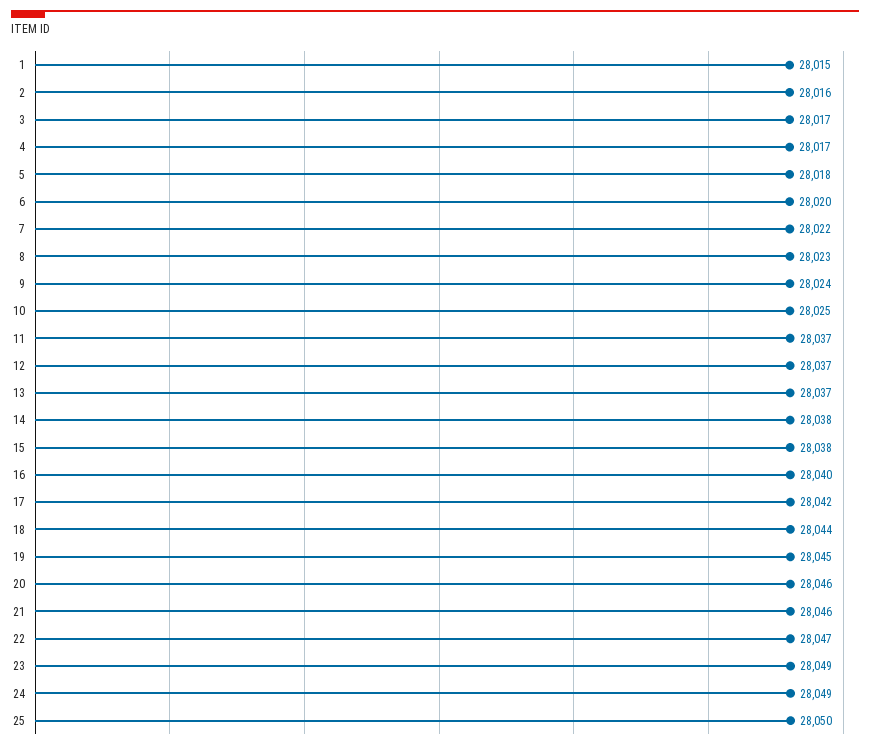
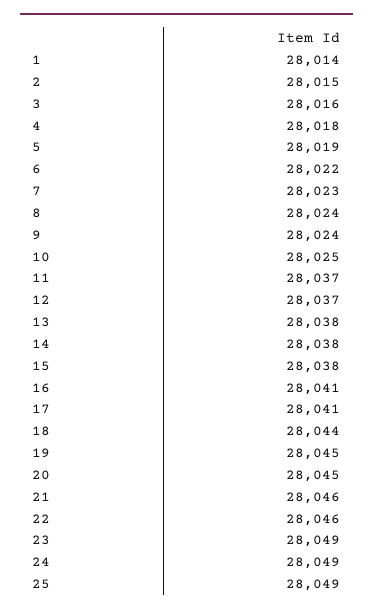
  {
-   "1": 28015,
+   "1": 28014,
-   "2": 28016,
+   "2": 28015,
-   "3": 28017,
+   "3": 28016,
-   "4": 28017,
+   "4": 28018,
-   "5": 28018,
+   "5": 28019,
-   "6": 28020,
+   "6": 28022,
-   "7": 28022,
+   "7": 28023,
-   "8": 28023,
+   "8": 28024,
    "9": 28024,
    "10": 28025,
    "11": 28037,
    "12": 28037,
-   "13": 28037,
+   "13": 28038,
    "14": 28038,
    "15": 28038,
-   "16": 28040,
+   "16": 28041,
-   "17": 28042,
+   "17": 28041,
    "18": 28044,
    "19": 28045,
-   "20": 28046,
+   "20": 28045,
    "21": 28046,
-   "22": 28047,
+   "22": 28046,
    "23": 28049,
    "24": 28049,
-   "25": 28050
+   "25": 28049
  }

